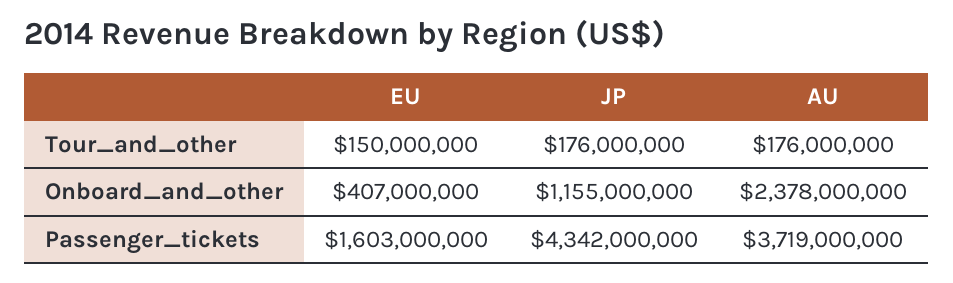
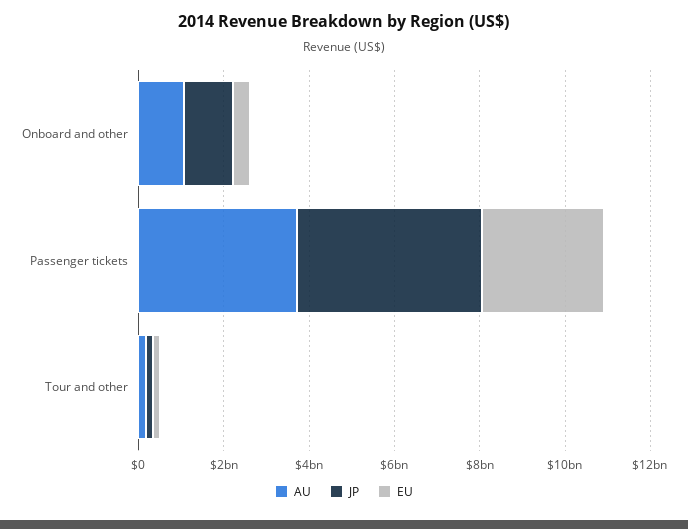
  {
    "EU": {
      "Tour_and_other": 150000000,
      "Onboard_and_other": 407000000,
-     "Passenger_tickets": 1603000000
+     "Passenger_tickets": 3000000000
    },
    "JP": {
      "Tour_and_other": 176000000,
      "Onboard_and_other": 1155000000,
      "Passenger_tickets": 4342000000
    },
    "AU": {
      "Tour_and_other": 176000000,
-     "Onboard_and_other": 2378000000,
+     "Onboard_and_other": 1000000000,
      "Passenger_tickets": 3719000000
    }
  }

